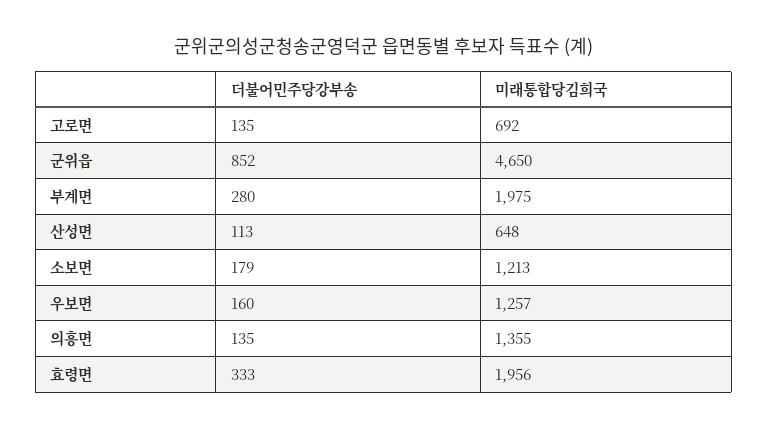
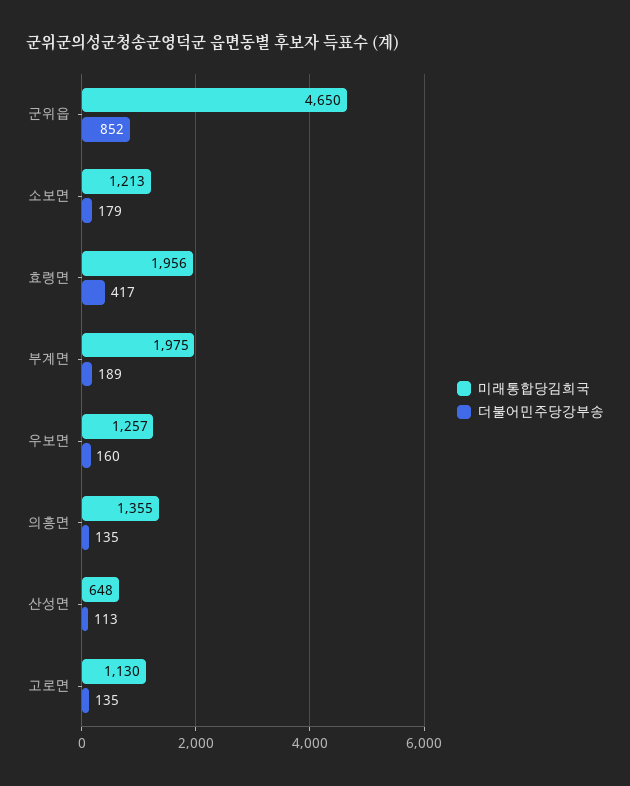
  {
    "더불어민주당강부송": {
      "고로면": 135,
      "군위읍": 852,
-     "부계면": 280,
+     "부계면": 189,
      "산성면": 113,
      "소보면": 179,
      "우보면": 160,
      "의흥면": 135,
-     "효령면": 333
+     "효령면": 417
    },
    "미래통합당김희국": {
-     "고로면": 692,
+     "고로면": 1130,
      "군위읍": 4650,
      "부계면": 1975,
      "산성면": 648,
      "소보면": 1213,
      "우보면": 1257,
      "의흥면": 1355,
      "효령면": 1956
    }
  }

